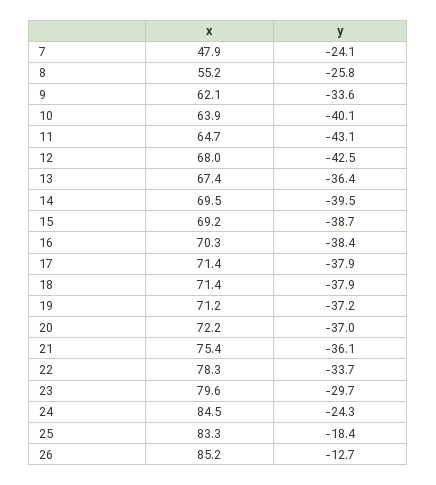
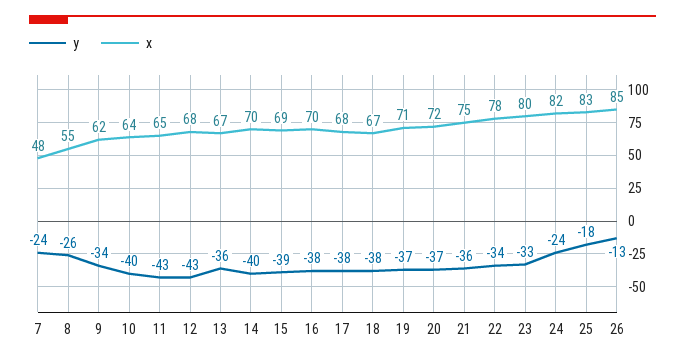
  {
    "x": {
      "7": 47.9,
      "8": 55.2,
      "9": 62.1,
      "10": 63.9,
      "11": 64.7,
      "12": 68,
      "13": 67.4,
      "14": 69.5,
      "15": 69.2,
      "16": 70.3,
-     "17": 71.4,
+     "17": 68,
-     "18": 71.4,
+     "18": 67,
      "19": 71.2,
      "20": 72.2,
      "21": 75.4,
      "22": 78.3,
      "23": 79.6,
-     "24": 84.5,
+     "24": 82,
      "25": 83.3,
      "26": 85.2
    },
    "y": {
      "7": -24.1,
      "8": -25.8,
      "9": -33.6,
      "10": -40.1,
      "11": -43.1,
      "12": -42.5,
      "13": -36.4,
      "14": -39.5,
      "15": -38.7,
      "16": -38.4,
      "17": -37.9,
      "18": -37.9,
      "19": -37.2,
      "20": -37,
      "21": -36.1,
      "22": -33.7,
-     "23": -29.7,
+     "23": -33,
      "24": -24.3,
      "25": -18.4,
      "26": -12.7
    }
  }

